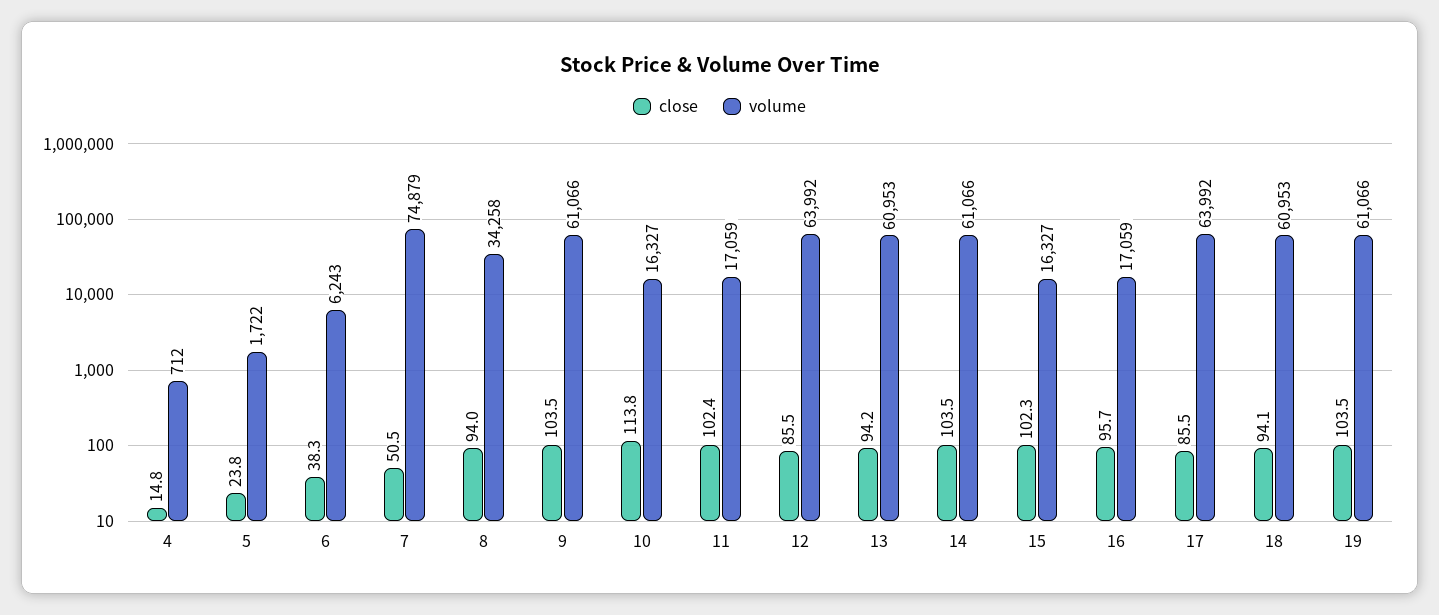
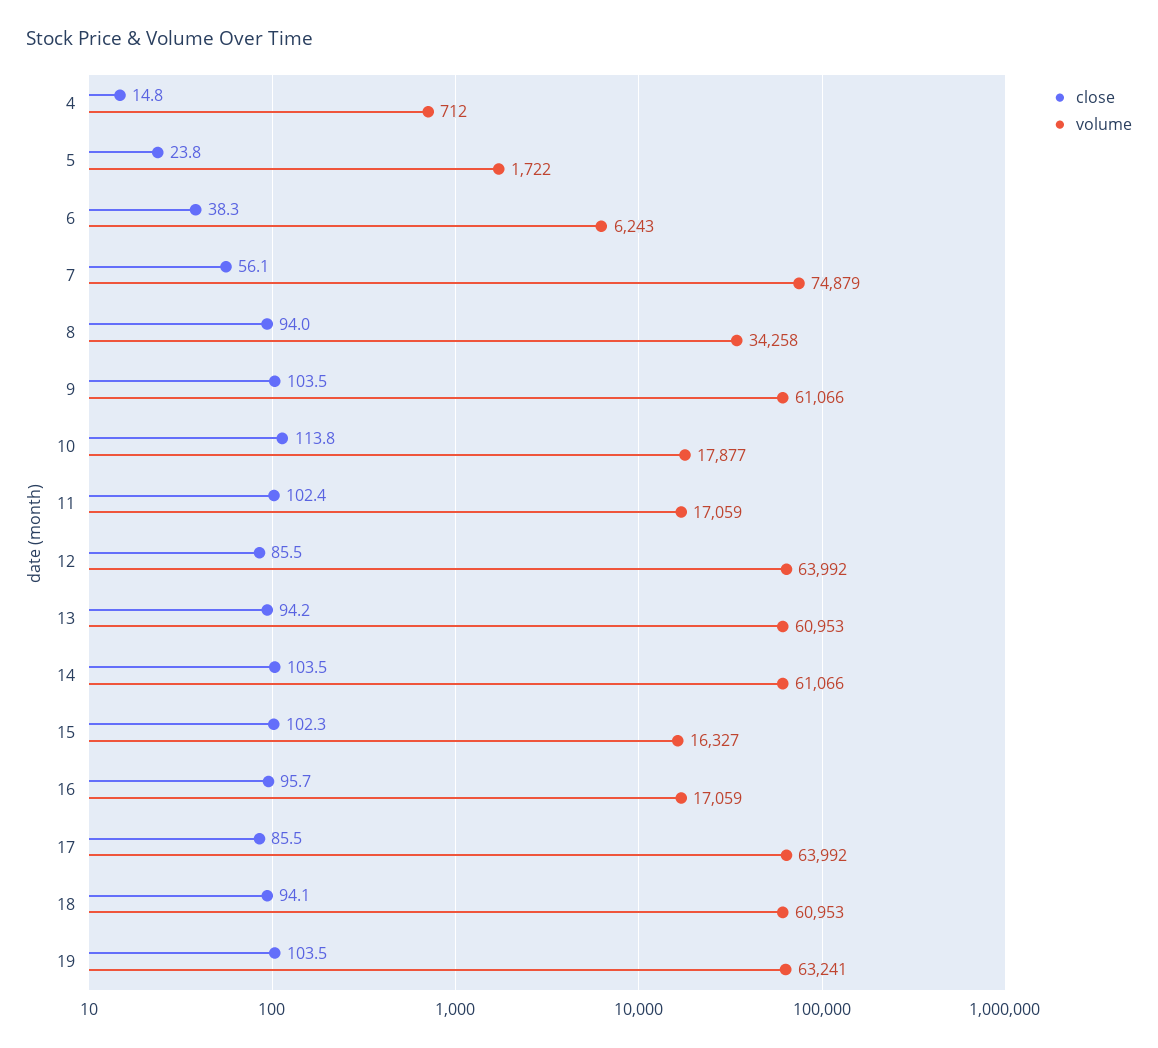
  {
    "close": {
      "4": 14.8,
      "5": 23.8,
      "6": 38.3,
-     "7": 50.5,
+     "7": 56.1,
      "8": 94,
      "9": 103.5,
      "10": 113.8,
      "11": 102.4,
      "12": 85.5,
      "13": 94.2,
      "14": 103.5,
      "15": 102.3,
      "16": 95.7,
      "17": 85.5,
      "18": 94.1,
      "19": 103.5
    },
    "volume": {
      "4": 712,
      "5": 1722,
      "6": 6243,
      "7": 74879,
      "8": 34258,
      "9": 61066,
-     "10": 16327,
+     "10": 17877,
      "11": 17059,
      "12": 63992,
      "13": 60953,
      "14": 61066,
      "15": 16327,
      "16": 17059,
      "17": 63992,
      "18": 60953,
-     "19": 61066
+     "19": 63241
    }
  }

